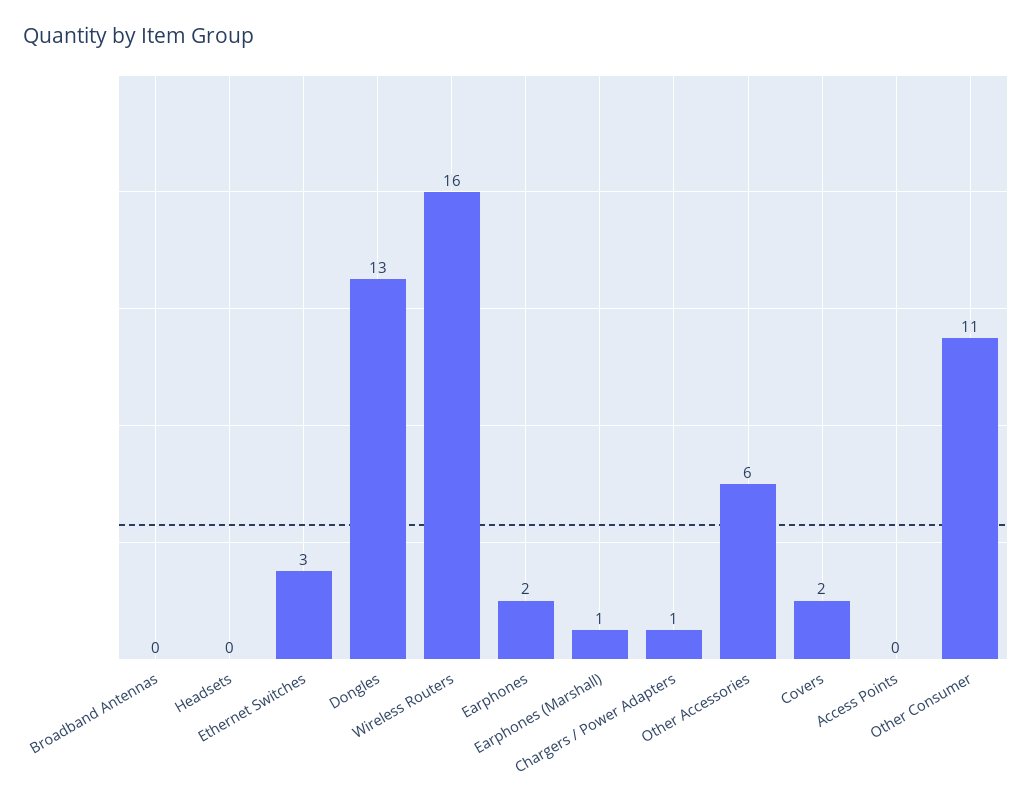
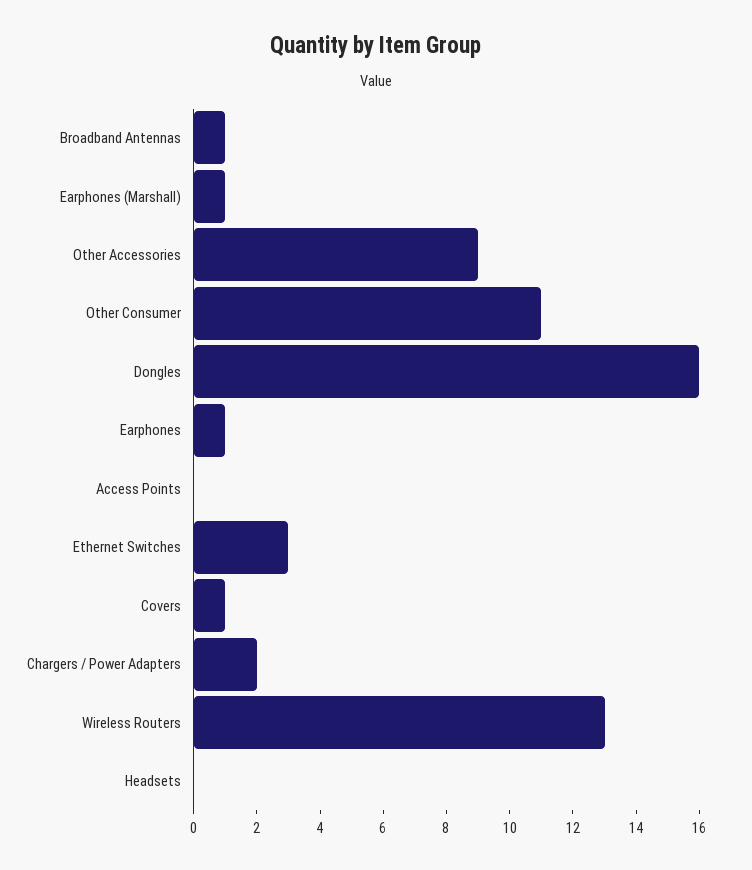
  {
-   "Broadband Antennas": 0,
+   "Broadband Antennas": 1,
    "Headsets": 0,
    "Ethernet Switches": 3,
-   "Dongles": 13,
+   "Dongles": 16,
-   "Wireless Routers": 16,
+   "Wireless Routers": 13,
-   "Earphones": 2,
+   "Earphones": 1,
    "Earphones (Marshall)": 1,
-   "Chargers / Power Adapters": 1,
+   "Chargers / Power Adapters": 2,
-   "Other Accessories": 6,
+   "Other Accessories": 9,
-   "Covers": 2,
+   "Covers": 1,
    "Access Points": 0,
    "Other Consumer": 11
  }

